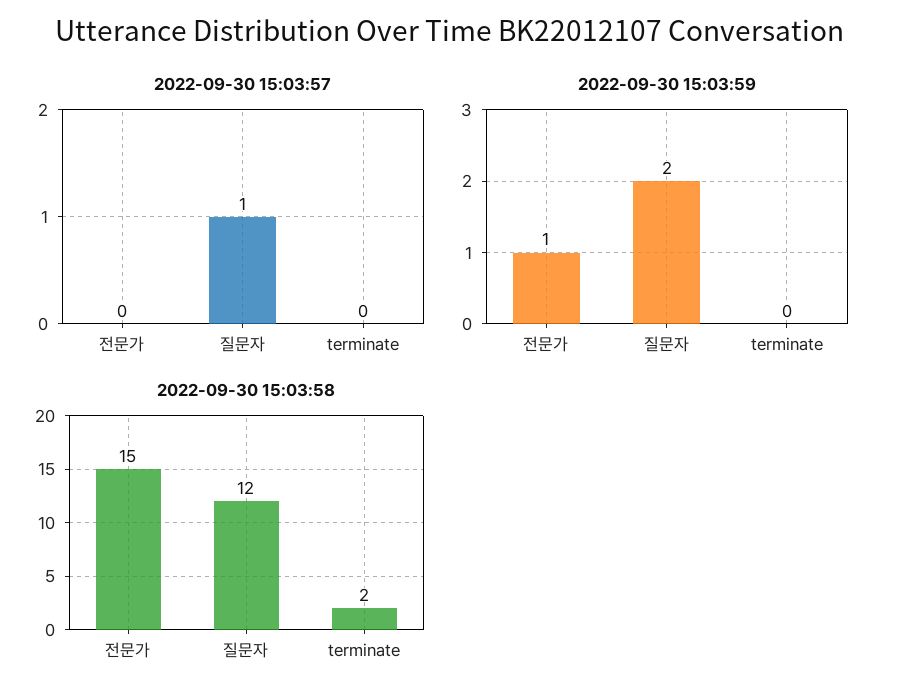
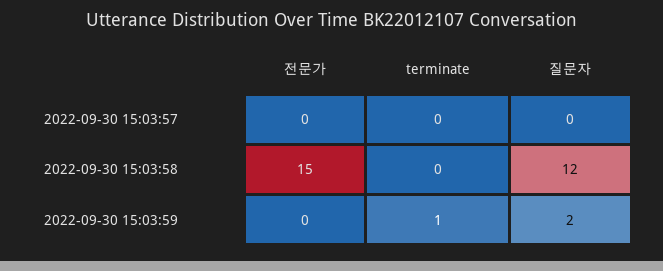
  {
    "2022-09-30 15:03:57": {
      "전문가": 0,
-     "질문자": 1,
+     "질문자": 0,
      "terminate": 0
    },
    "2022-09-30 15:03:59": {
-     "전문가": 1,
+     "전문가": 0,
      "질문자": 2,
-     "terminate": 0
+     "terminate": 1
    },
    "2022-09-30 15:03:58": {
      "전문가": 15,
      "질문자": 12,
-     "terminate": 2
+     "terminate": 0
    }
  }

